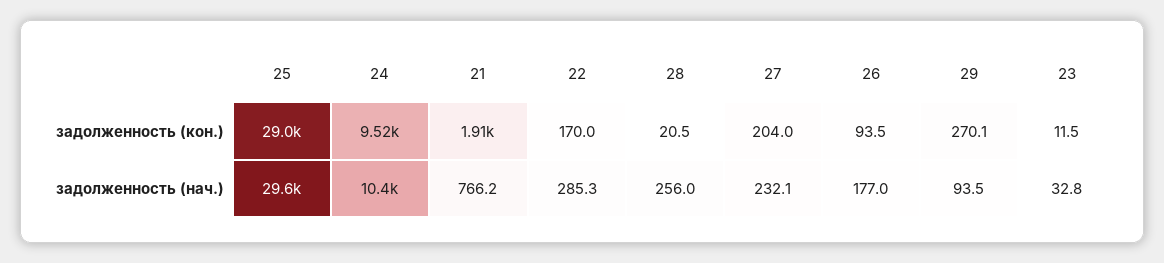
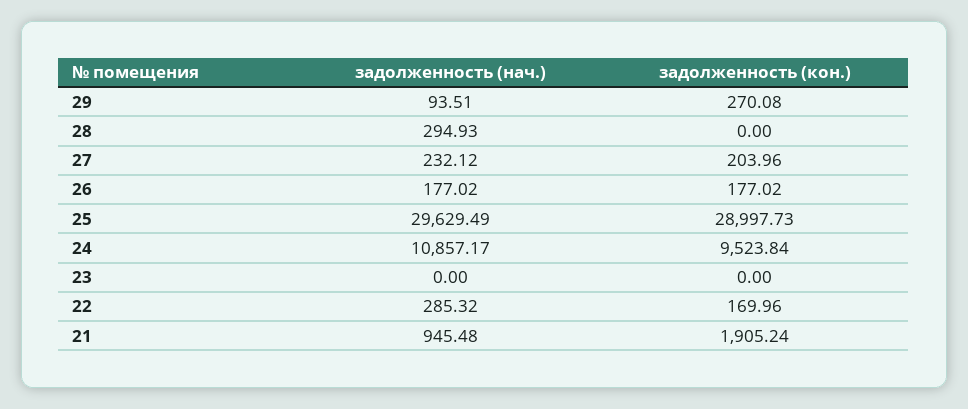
  {
    "25": {
      "задолженность (кон.)": 28997.73,
      "задолженность (нач.)": 29629.49
    },
    "24": {
      "задолженность (кон.)": 9523.84,
-     "задолженность (нач.)": 10400
+     "задолженность (нач.)": 10857.17
    },
    "21": {
      "задолженность (кон.)": 1905.24,
-     "задолженность (нач.)": 766.2
+     "задолженность (нач.)": 945.48
    },
    "22": {
      "задолженность (кон.)": 169.96,
      "задолженность (нач.)": 285.32
    },
    "28": {
-     "задолженность (кон.)": 20.5,
+     "задолженность (кон.)": 0,
-     "задолженность (нач.)": 256
+     "задолженность (нач.)": 294.93
    },
    "27": {
      "задолженность (кон.)": 203.96,
      "задолженность (нач.)": 232.12
    },
    "26": {
-     "задолженность (кон.)": 93.5,
+     "задолженность (кон.)": 177.02,
      "задолженность (нач.)": 177.02
    },
    "29": {
      "задолженность (кон.)": 270.08,
      "задолженность (нач.)": 93.51
    },
    "23": {
-     "задолженность (кон.)": 11.5,
+     "задолженность (кон.)": 0,
-     "задолженность (нач.)": 32.8
+     "задолженность (нач.)": 0
    }
  }

